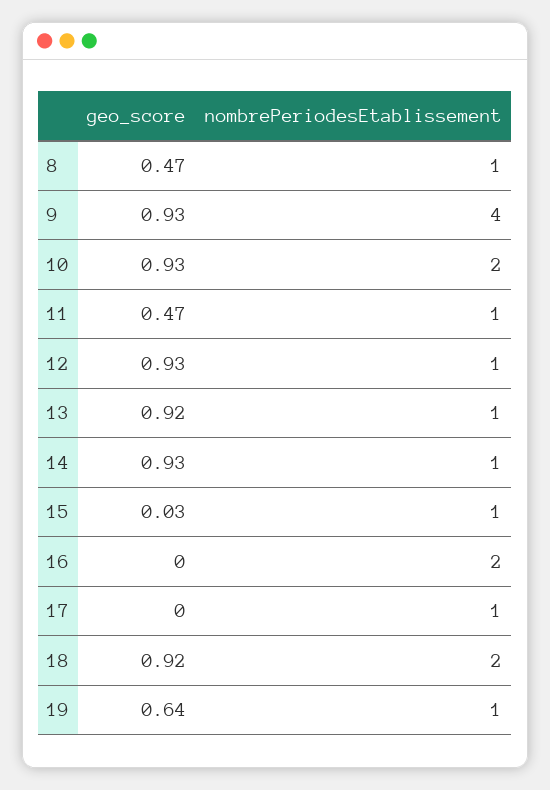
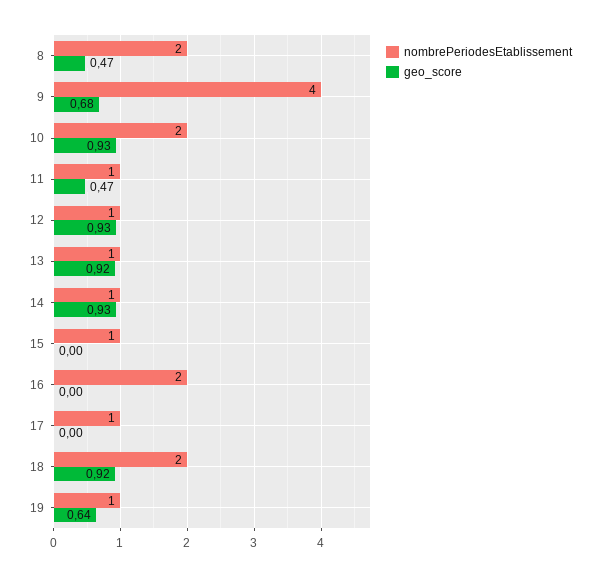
  {
    "geo_score": {
      "8": 0.47,
-     "9": 0.93,
+     "9": 0.68,
      "10": 0.93,
      "11": 0.47,
      "12": 0.93,
      "13": 0.92,
      "14": 0.93,
-     "15": 0.03,
+     "15": 0,
      "16": 0,
      "17": 0,
      "18": 0.92,
      "19": 0.64
    },
    "nombrePeriodesEtablissement": {
-     "8": 1,
+     "8": 2,
      "9": 4,
      "10": 2,
      "11": 1,
      "12": 1,
      "13": 1,
      "14": 1,
      "15": 1,
      "16": 2,
      "17": 1,
      "18": 2,
      "19": 1
    }
  }

